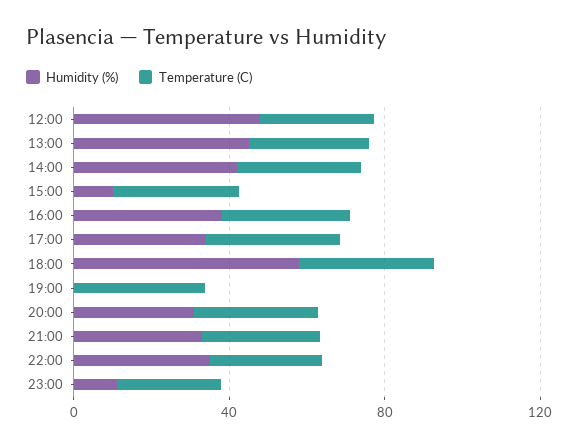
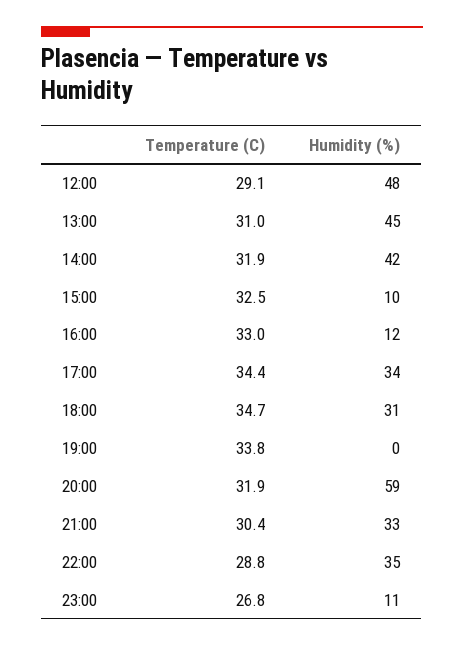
  {
    "Humidity (%)": {
      "12:00": 48,
      "13:00": 45,
      "14:00": 42,
      "15:00": 10,
-     "16:00": 40,
+     "16:00": 12,
      "17:00": 34,
-     "18:00": 60,
+     "18:00": 31,
      "19:00": 0,
-     "20:00": 30,
+     "20:00": 59,
      "21:00": 33,
      "22:00": 35,
      "23:00": 11
    },
    "Temperature (C)": {
      "12:00": 29.1,
      "13:00": 31,
      "14:00": 31.9,
      "15:00": 32.5,
      "16:00": 33,
      "17:00": 34.4,
      "18:00": 34.7,
      "19:00": 33.8,
      "20:00": 31.9,
      "21:00": 30.4,
      "22:00": 28.8,
      "23:00": 26.8
    }
  }

